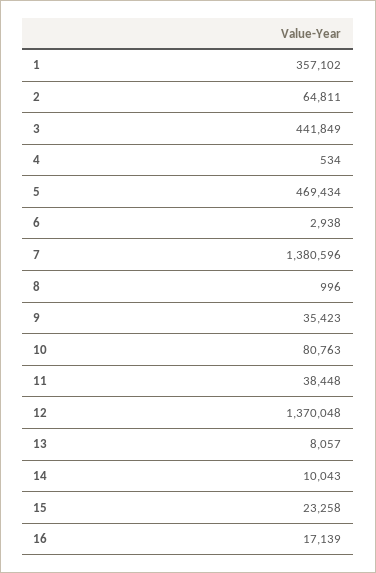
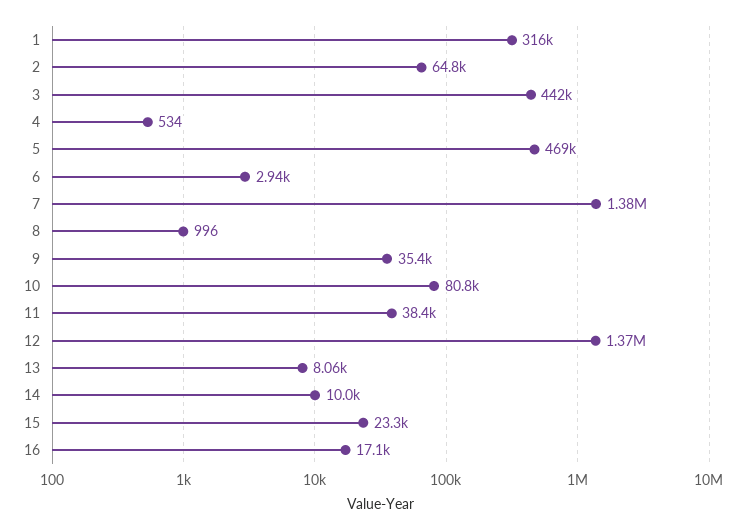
  {
-   "1": 357102,
+   "1": 316000,
    "2": 64811,
    "3": 441849,
    "4": 534,
    "5": 469434,
    "6": 2938,
    "7": 1380596,
    "8": 996,
    "9": 35423,
    "10": 80763,
    "11": 38448,
    "12": 1370048,
    "13": 8057,
    "14": 10043,
    "15": 23258,
    "16": 17139
  }

